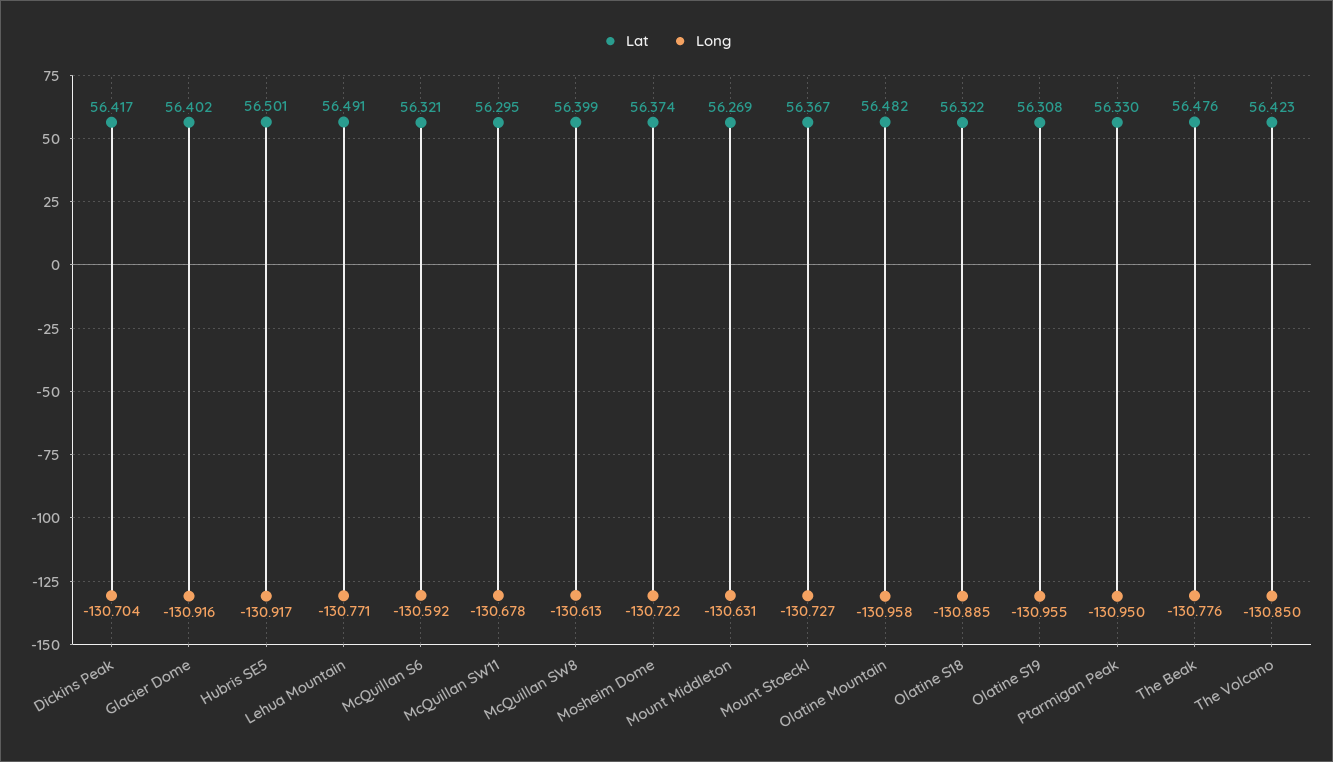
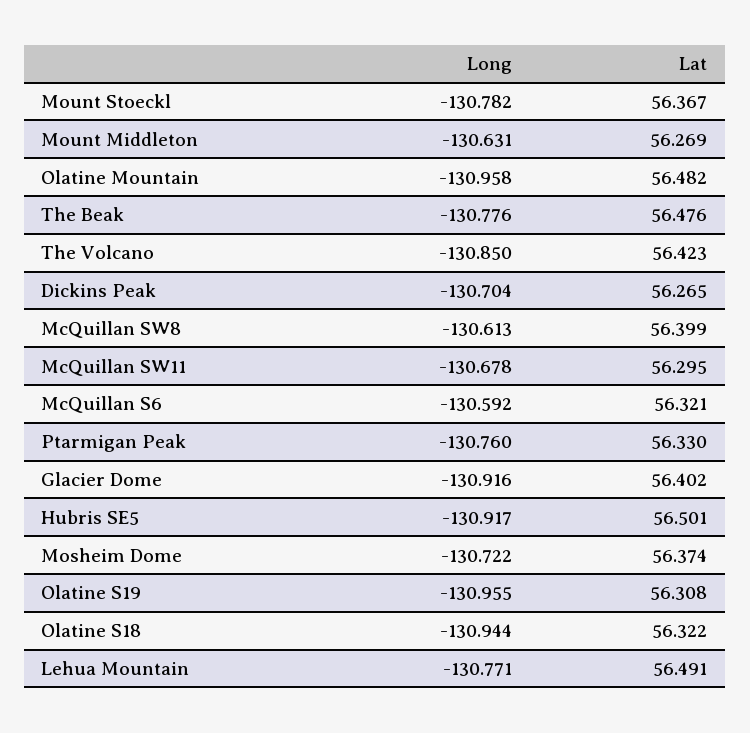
  {
    "Lat": {
-     "Dickins Peak": 56.417,
+     "Dickins Peak": 56.265,
      "Glacier Dome": 56.402,
      "Hubris SE5": 56.501,
      "Lehua Mountain": 56.491,
      "McQuillan S6": 56.321,
      "McQuillan SW11": 56.295,
      "McQuillan SW8": 56.399,
      "Mosheim Dome": 56.374,
      "Mount Middleton": 56.269,
      "Mount Stoeckl": 56.367,
      "Olatine Mountain": 56.482,
      "Olatine S18": 56.322,
      "Olatine S19": 56.308,
      "Ptarmigan Peak": 56.33,
      "The Beak": 56.476,
      "The Volcano": 56.423
    },
    "Long": {
      "Dickins Peak": -130.704,
      "Glacier Dome": -130.916,
      "Hubris SE5": -130.917,
      "Lehua Mountain": -130.771,
      "McQuillan S6": -130.592,
      "McQuillan SW11": -130.678,
      "McQuillan SW8": -130.613,
      "Mosheim Dome": -130.722,
      "Mount Middleton": -130.631,
-     "Mount Stoeckl": -130.727,
+     "Mount Stoeckl": -130.782,
      "Olatine Mountain": -130.958,
-     "Olatine S18": -130.885,
+     "Olatine S18": -130.944,
      "Olatine S19": -130.955,
-     "Ptarmigan Peak": -130.95,
+     "Ptarmigan Peak": -130.76,
      "The Beak": -130.776,
      "The Volcano": -130.85
    }
  }

